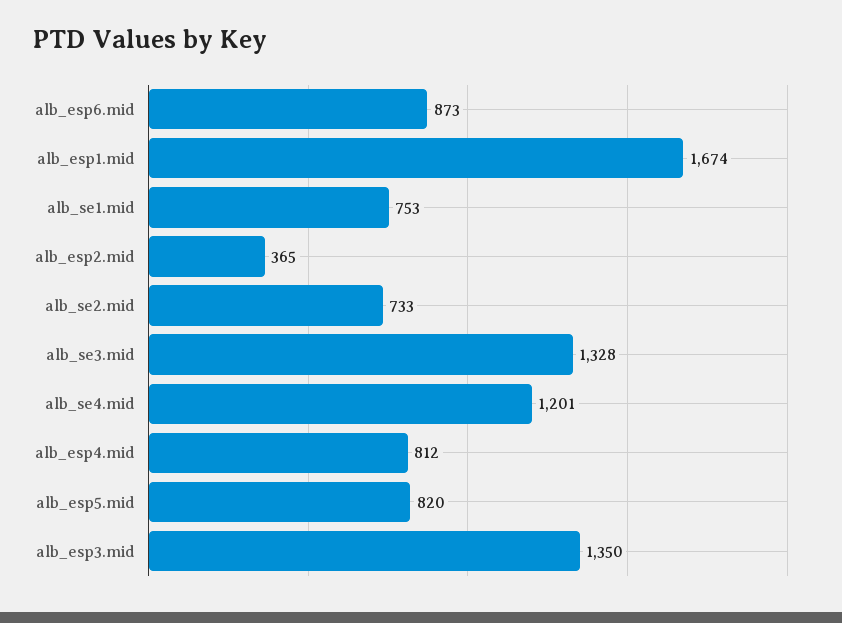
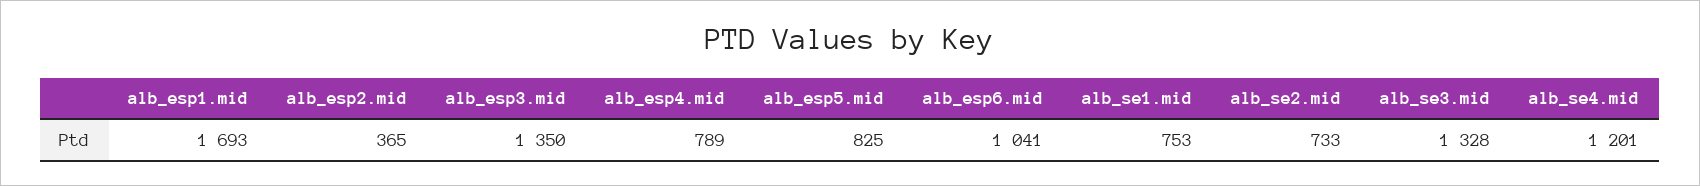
  {
-   "alb_esp6.mid": 873,
+   "alb_esp6.mid": 1041,
-   "alb_esp1.mid": 1674,
+   "alb_esp1.mid": 1693,
    "alb_se1.mid": 753,
    "alb_esp2.mid": 365,
    "alb_se2.mid": 733,
    "alb_se3.mid": 1328,
    "alb_se4.mid": 1201,
-   "alb_esp4.mid": 812,
+   "alb_esp4.mid": 789,
-   "alb_esp5.mid": 820,
+   "alb_esp5.mid": 825,
    "alb_esp3.mid": 1350
  }

